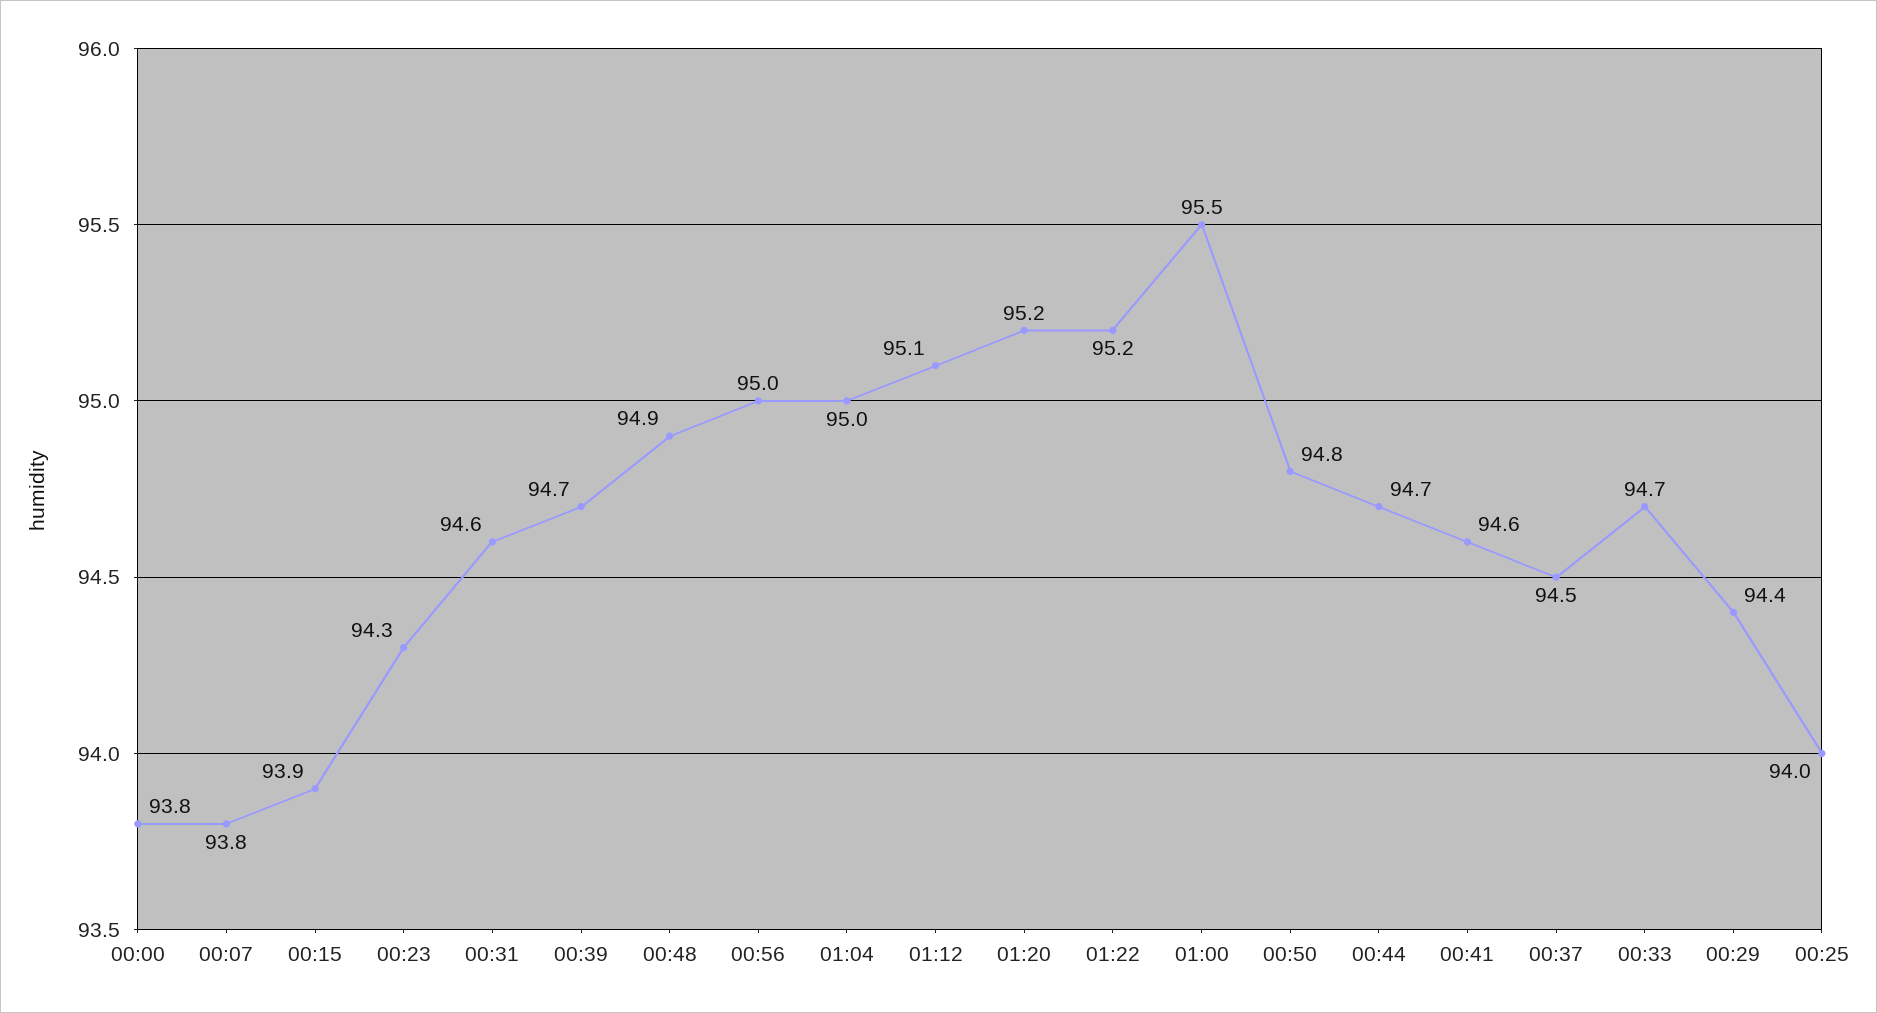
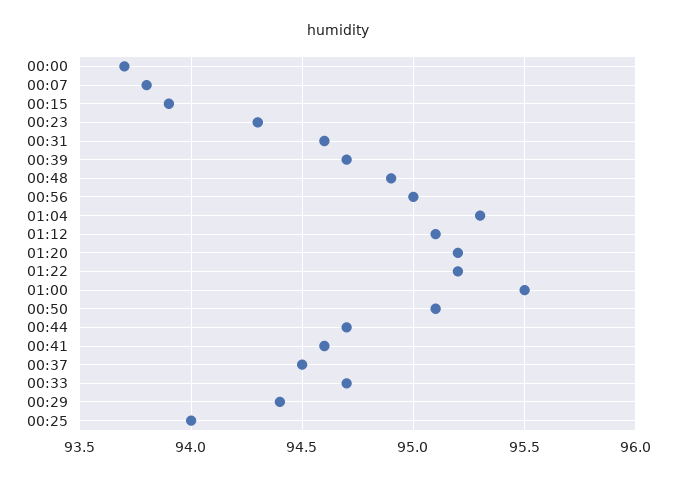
  {
-   "00:00": 93.8,
+   "00:00": 93.7,
    "00:07": 93.8,
    "00:15": 93.9,
    "00:23": 94.3,
    "00:31": 94.6,
    "00:39": 94.7,
    "00:48": 94.9,
    "00:56": 95,
-   "01:04": 95,
+   "01:04": 95.3,
    "01:12": 95.1,
    "01:20": 95.2,
    "01:22": 95.2,
    "01:00": 95.5,
-   "00:50": 94.8,
+   "00:50": 95.1,
    "00:44": 94.7,
    "00:41": 94.6,
    "00:37": 94.5,
    "00:33": 94.7,
    "00:29": 94.4,
    "00:25": 94
  }

